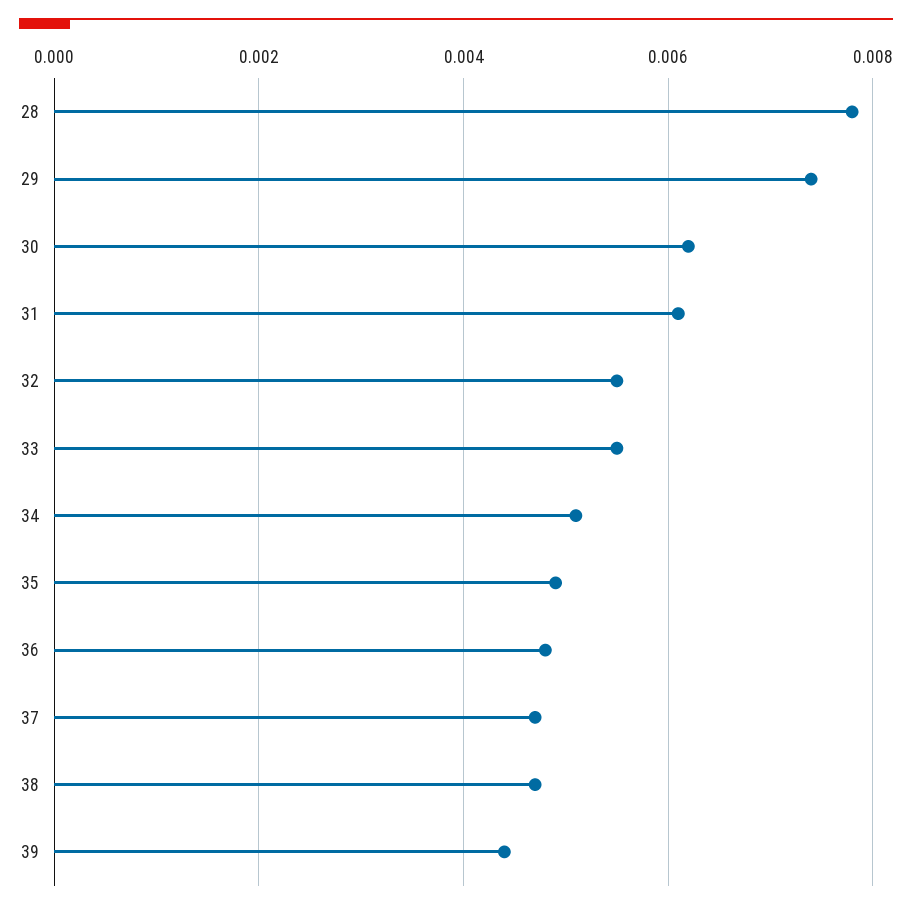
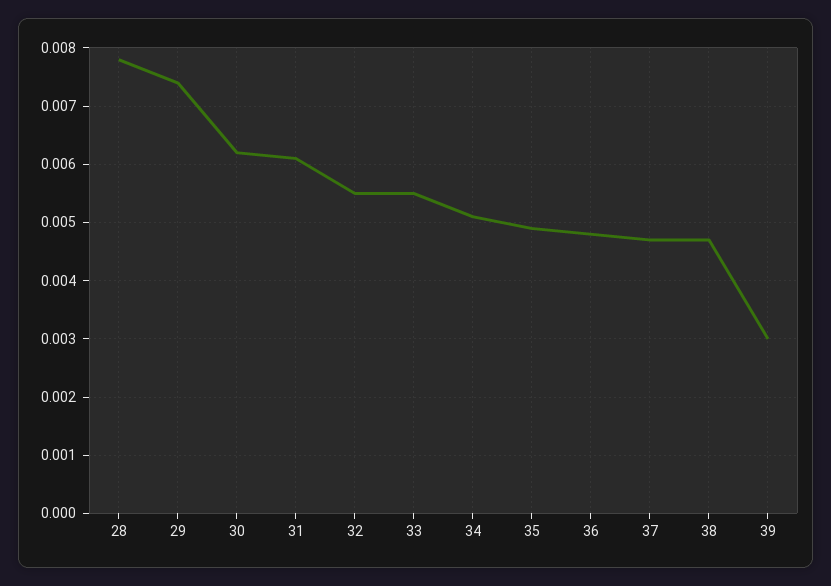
  {
    "28": 0.008,
    "29": 0.0075,
    "30": 0.006,
    "31": 0.006,
    "32": 0.0055,
    "33": 0.0055,
    "34": 0.005,
    "35": 0.005,
    "36": 0.005,
    "37": 0.0045,
    "38": 0.0045,
-   "39": 0.0045
+   "39": 0.003
  }

